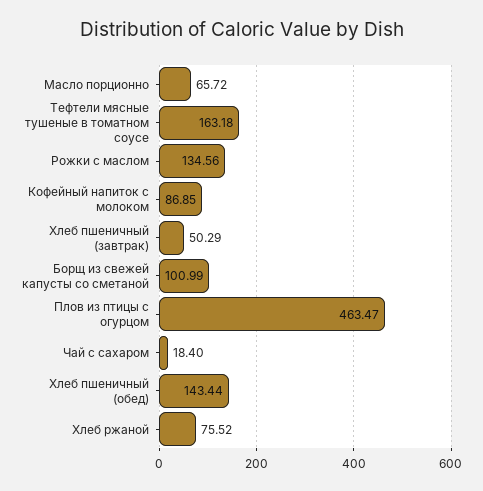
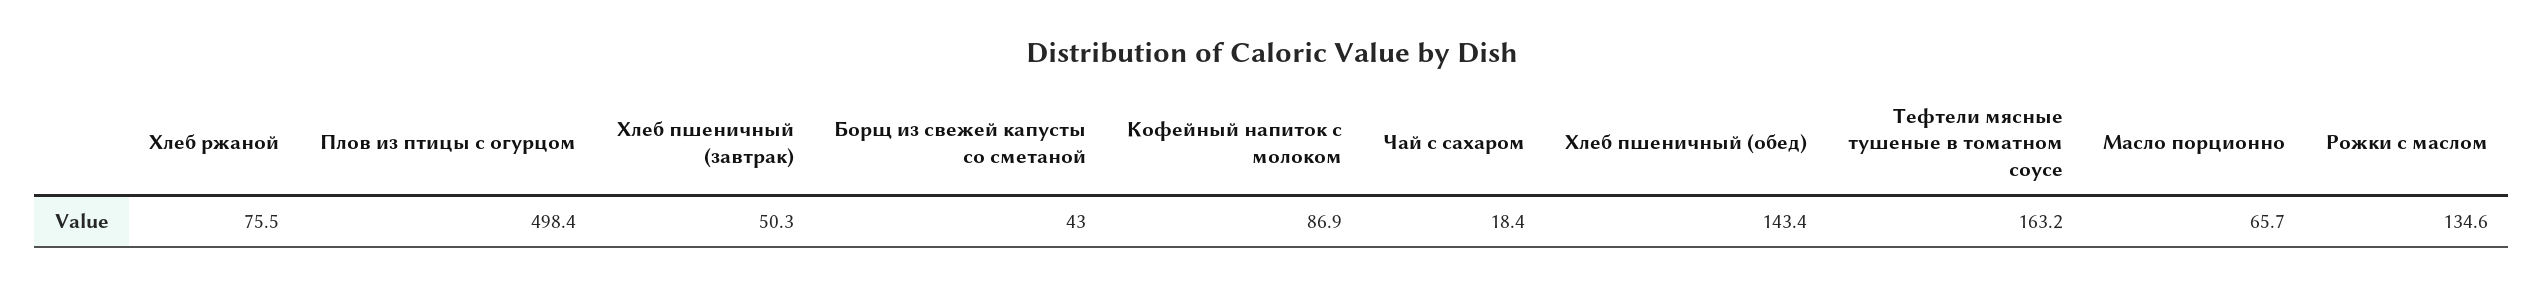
  {
    "Масло порционно": 65.72,
    "Тефтели мясные тушеные в томатном соусе": 163.18,
    "Рожки с маслом": 134.56,
    "Кофейный напиток с молоком": 86.85,
    "Хлеб пшеничный (завтрак)": 50.29,
-   "Борщ из свежей капусты со сметаной": 100.99,
+   "Борщ из свежей капусты со сметаной": 43,
-   "Плов из птицы с огурцом": 463.47,
+   "Плов из птицы с огурцом": 498.4,
    "Чай с сахаром": 18.4,
    "Хлеб пшеничный (обед)": 143.44,
    "Хлеб ржаной": 75.52
  }

